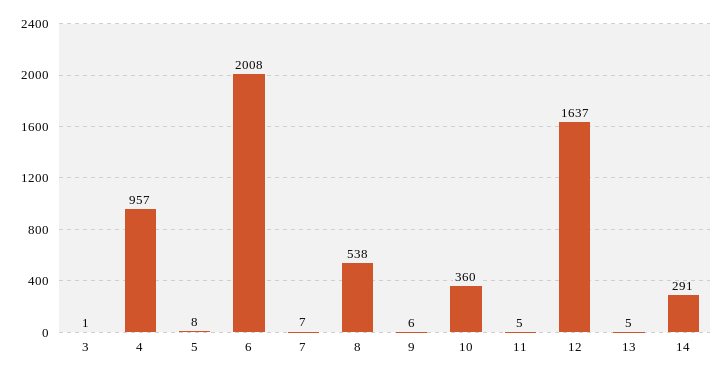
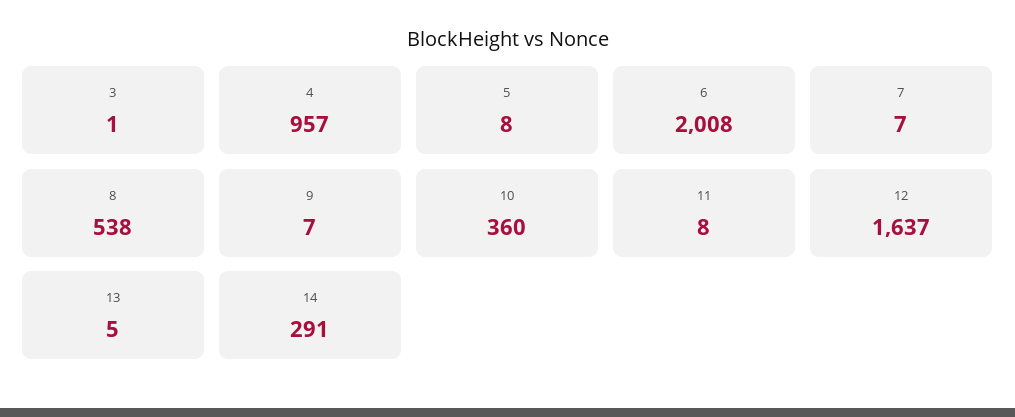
  {
    "3": 1,
    "4": 957,
    "5": 8,
    "6": 2008,
    "7": 7,
    "8": 538,
-   "9": 6,
+   "9": 7,
    "10": 360,
-   "11": 5,
+   "11": 8,
    "12": 1637,
    "13": 5,
    "14": 291
  }

